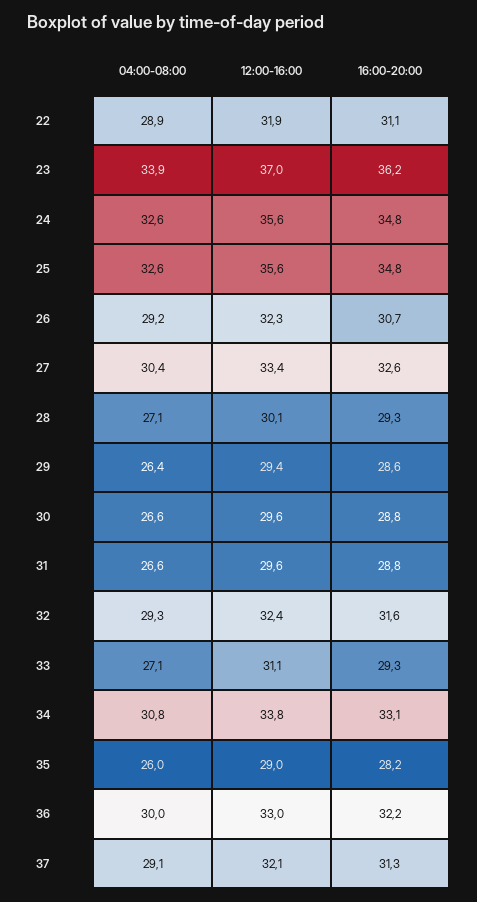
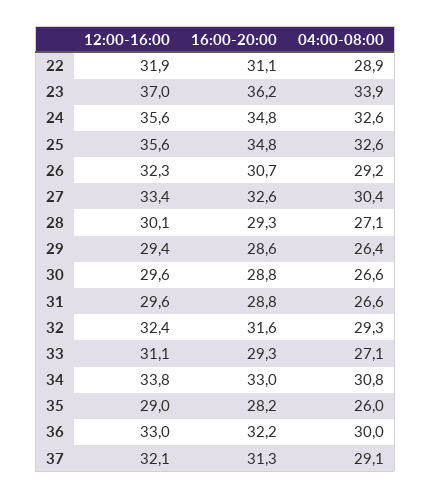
  {
    "04:00-08:00": {
      "22": 28.9,
      "23": 33.9,
      "24": 32.6,
      "25": 32.6,
      "26": 29.2,
      "27": 30.4,
      "28": 27.1,
      "29": 26.4,
      "30": 26.6,
      "31": 26.6,
      "32": 29.3,
      "33": 27.1,
      "34": 30.8,
      "35": 26,
      "36": 30,
      "37": 29.1
    },
    "12:00-16:00": {
      "22": 31.9,
      "23": 37,
      "24": 35.6,
      "25": 35.6,
      "26": 32.3,
      "27": 33.4,
      "28": 30.1,
      "29": 29.4,
      "30": 29.6,
      "31": 29.6,
      "32": 32.4,
      "33": 31.1,
      "34": 33.8,
      "35": 29,
      "36": 33,
      "37": 32.1
    },
    "16:00-20:00": {
      "22": 31.1,
      "23": 36.2,
      "24": 34.8,
      "25": 34.8,
      "26": 30.7,
      "27": 32.6,
      "28": 29.3,
      "29": 28.6,
      "30": 28.8,
      "31": 28.8,
      "32": 31.6,
      "33": 29.3,
-     "34": 33.1,
+     "34": 33,
      "35": 28.2,
      "36": 32.2,
      "37": 31.3
    }
  }

